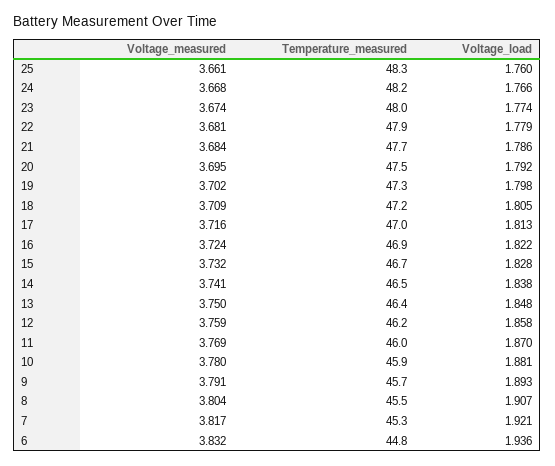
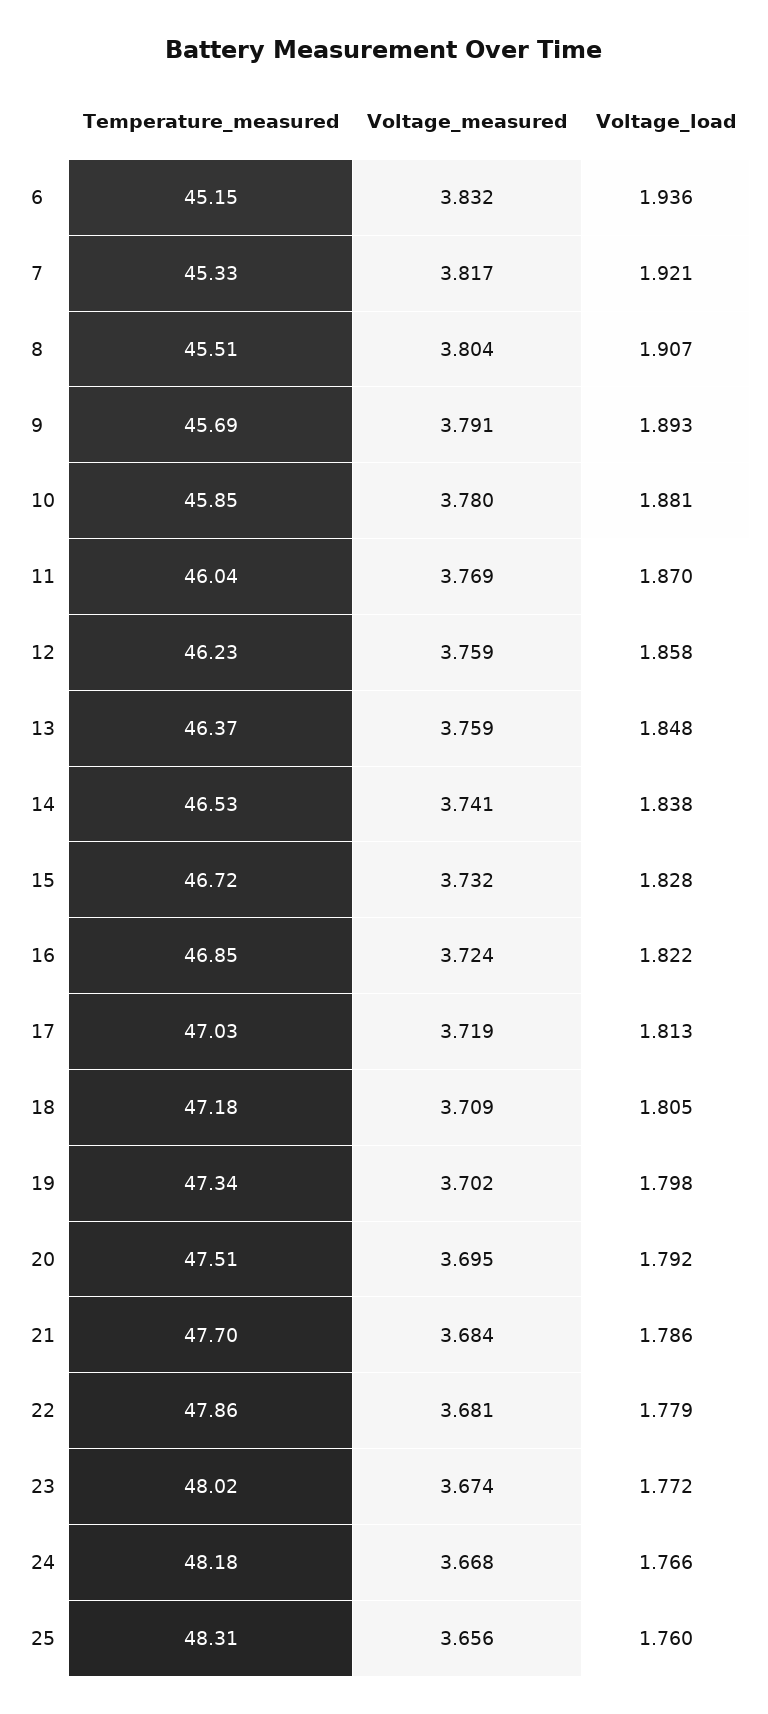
  {
    "Voltage_measured": {
-     "25": 3.661,
+     "25": 3.656,
      "24": 3.668,
      "23": 3.674,
      "22": 3.681,
      "21": 3.684,
      "20": 3.695,
      "19": 3.702,
      "18": 3.709,
-     "17": 3.716,
+     "17": 3.719,
      "16": 3.724,
      "15": 3.732,
      "14": 3.741,
-     "13": 3.75,
+     "13": 3.759,
      "12": 3.759,
      "11": 3.769,
      "10": 3.78,
      "9": 3.791,
      "8": 3.804,
      "7": 3.817,
      "6": 3.832
    },
    "Temperature_measured": {
      "25": 48.31,
      "24": 48.18,
      "23": 48.02,
      "22": 47.86,
      "21": 47.7,
      "20": 47.51,
      "19": 47.34,
      "18": 47.18,
      "17": 47.03,
      "16": 46.85,
      "15": 46.72,
      "14": 46.53,
      "13": 46.37,
      "12": 46.23,
      "11": 46.04,
      "10": 45.85,
      "9": 45.69,
      "8": 45.51,
      "7": 45.33,
-     "6": 44.8
+     "6": 45.15
    },
    "Voltage_load": {
      "25": 1.76,
      "24": 1.766,
-     "23": 1.774,
+     "23": 1.772,
      "22": 1.779,
      "21": 1.786,
      "20": 1.792,
      "19": 1.798,
      "18": 1.805,
      "17": 1.813,
      "16": 1.822,
      "15": 1.828,
      "14": 1.838,
      "13": 1.848,
      "12": 1.858,
      "11": 1.87,
      "10": 1.881,
      "9": 1.893,
      "8": 1.907,
      "7": 1.921,
      "6": 1.936
    }
  }

